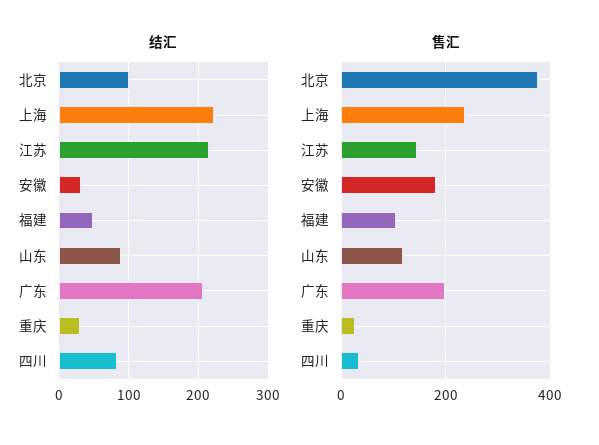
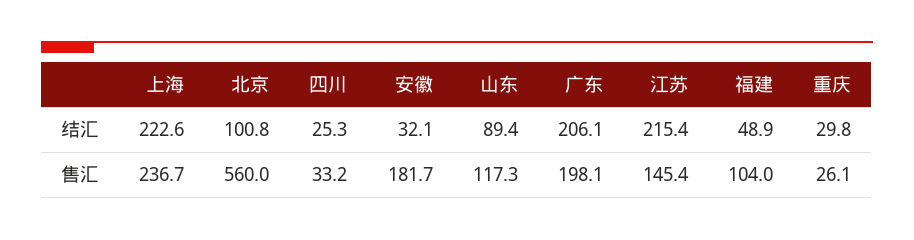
  {
    "结汇": {
      "北京": 100.8,
      "上海": 222.6,
      "江苏": 215.4,
      "安徽": 32.1,
      "福建": 48.9,
      "山东": 89.4,
      "广东": 206.1,
      "重庆": 29.8,
-     "四川": 80
+     "四川": 25.3
    },
    "售汇": {
-     "北京": 380,
+     "北京": 560,
      "上海": 236.7,
      "江苏": 145.4,
      "安徽": 181.7,
      "福建": 104,
      "山东": 117.3,
      "广东": 198.1,
      "重庆": 26.1,
      "四川": 33.2
    }
  }

